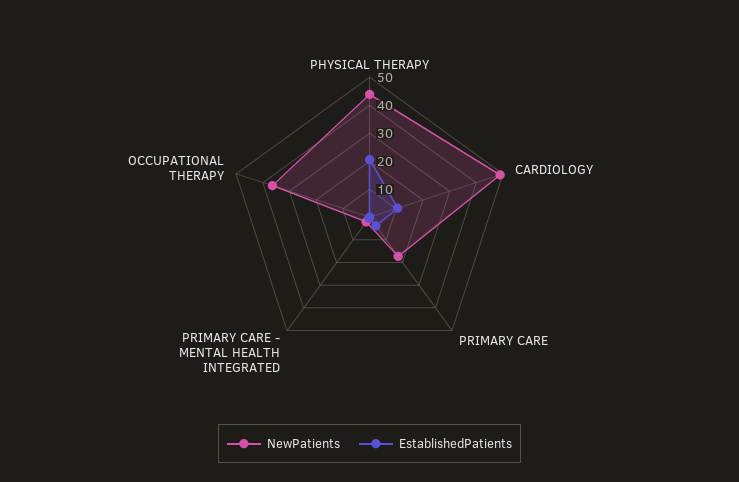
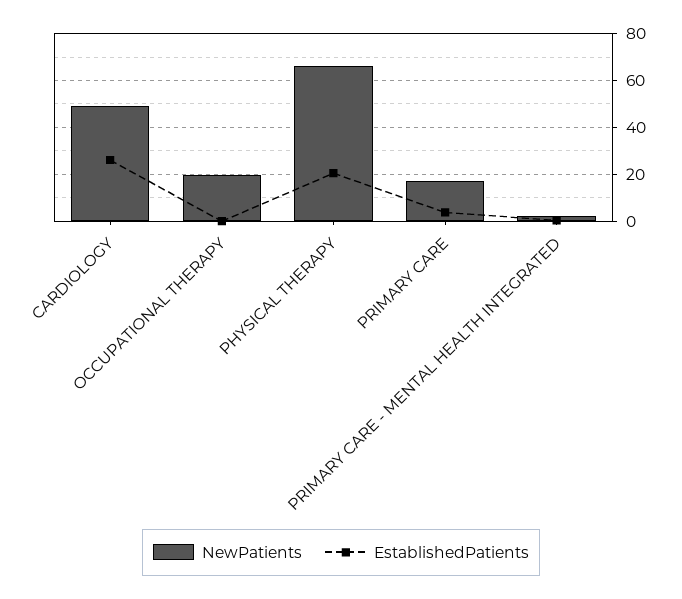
  {
    "NewPatients": {
-     "PHYSICAL THERAPY": 45,
+     "PHYSICAL THERAPY": 65,
      "CARDIOLOGY": 50,
      "PRIMARY CARE": 15,
      "PRIMARY CARE - MENTAL HEALTH INTEGRATED": 0,
-     "OCCUPATIONAL THERAPY": 35
+     "OCCUPATIONAL THERAPY": 20
    },
    "EstablishedPatients": {
      "PHYSICAL THERAPY": 20,
-     "CARDIOLOGY": 10,
+     "CARDIOLOGY": 25,
      "PRIMARY CARE": 5,
      "PRIMARY CARE - MENTAL HEALTH INTEGRATED": 0,
      "OCCUPATIONAL THERAPY": 0
    }
  }

